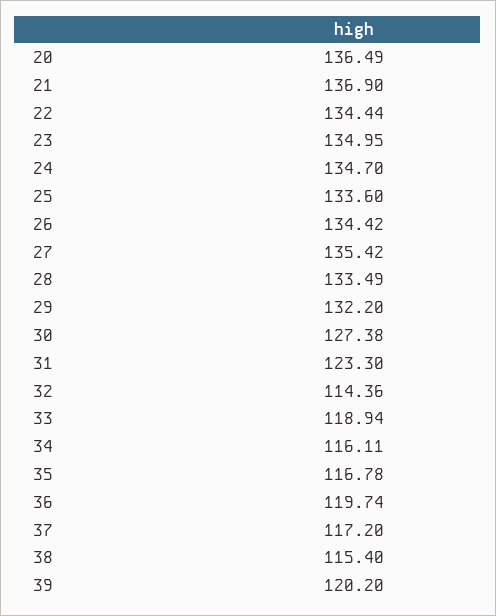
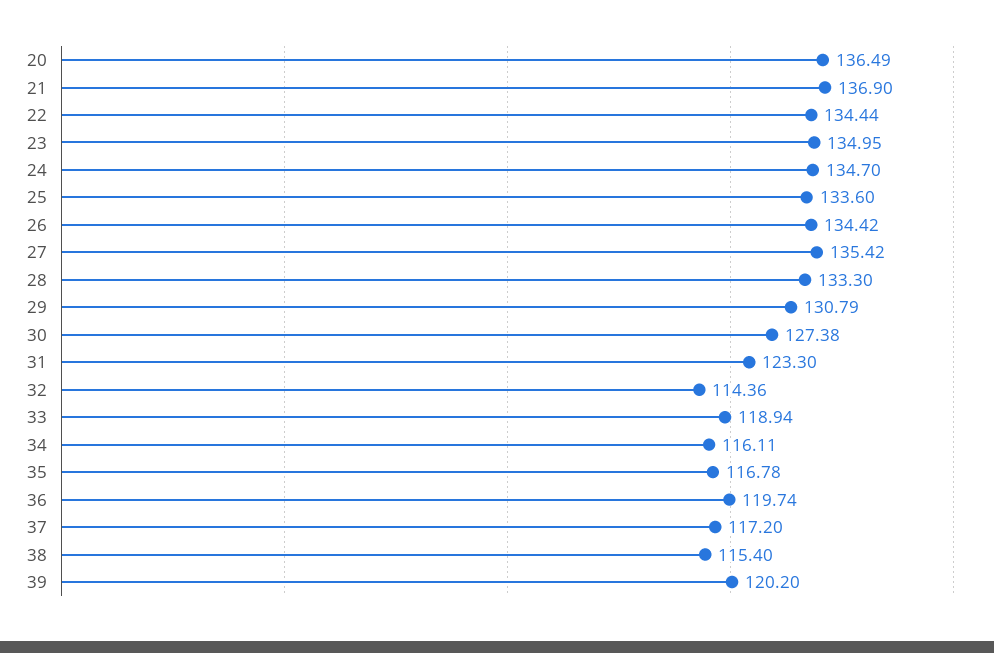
  {
    "20": 136.49,
    "21": 136.9,
    "22": 134.44,
    "23": 134.95,
    "24": 134.7,
    "25": 133.6,
    "26": 134.42,
    "27": 135.42,
-   "28": 133.49,
+   "28": 133.3,
-   "29": 132.2,
+   "29": 130.79,
    "30": 127.38,
    "31": 123.3,
    "32": 114.36,
    "33": 118.94,
    "34": 116.11,
    "35": 116.78,
    "36": 119.74,
    "37": 117.2,
    "38": 115.4,
    "39": 120.2
  }

